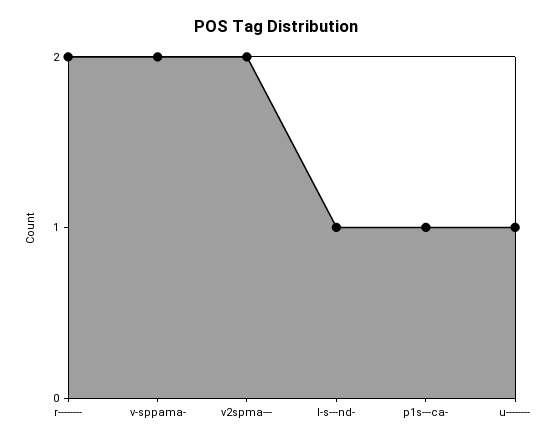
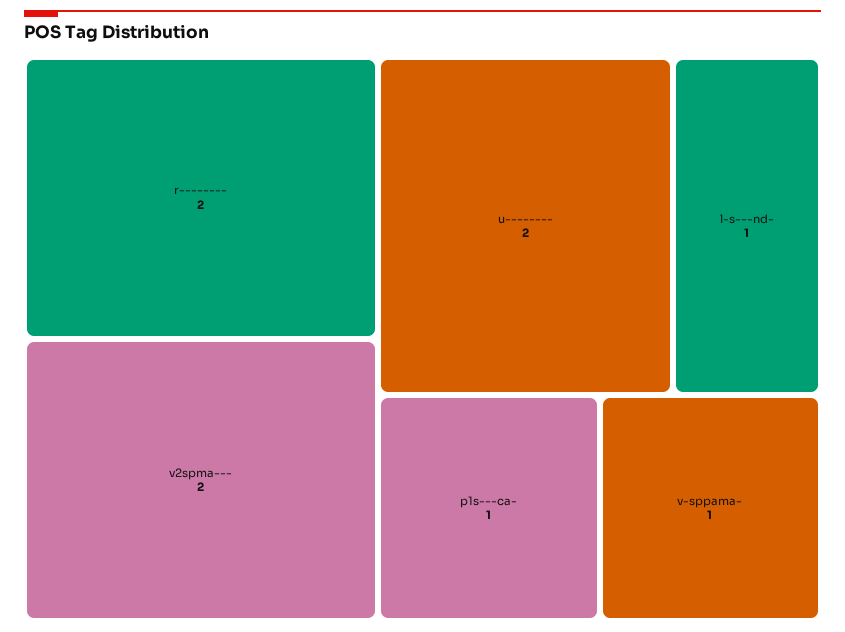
  {
    "r--------": 2,
-   "v-sppama-": 2,
+   "v-sppama-": 1,
    "v2spma---": 2,
    "l-s---nd-": 1,
    "p1s---ca-": 1,
-   "u--------": 1
+   "u--------": 2
  }

